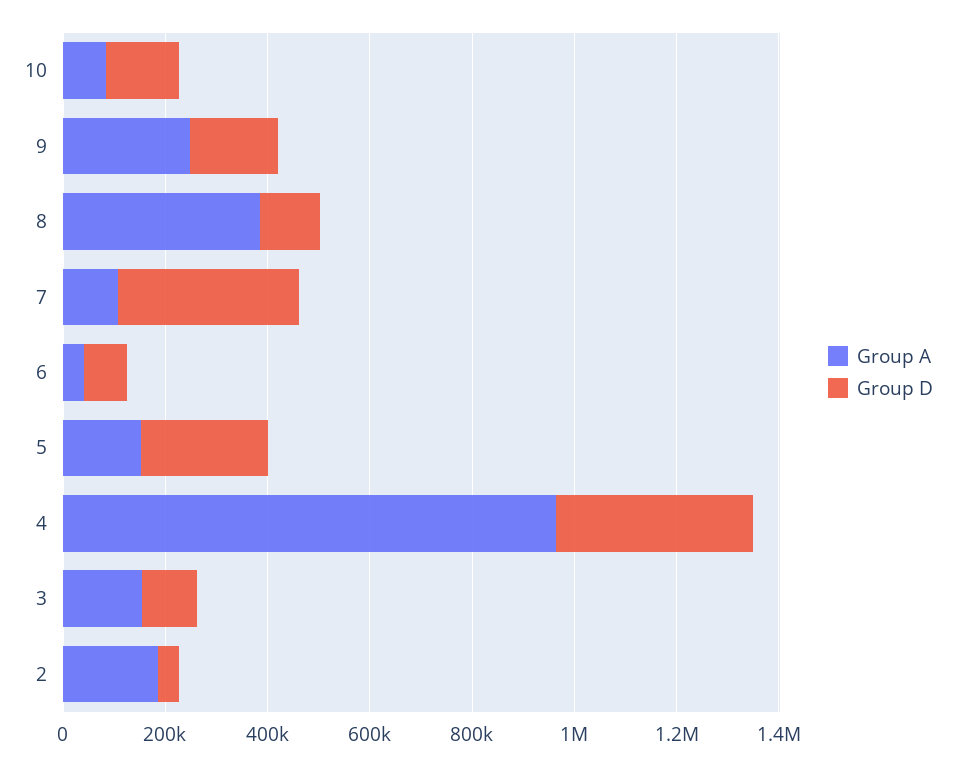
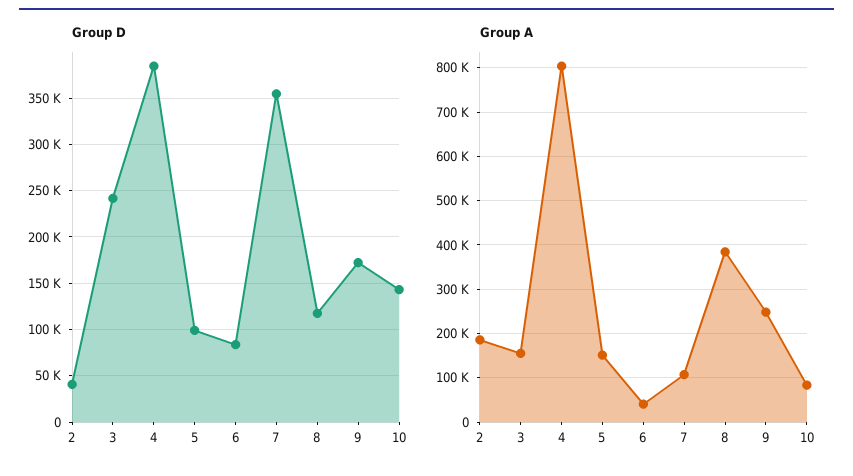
  {
    "Group A": {
      "10": 80000,
      "9": 240000,
      "8": 380000,
      "7": 100000,
      "6": 40000,
      "5": 160000,
-     "4": 950000,
+     "4": 800000,
      "3": 160000,
      "2": 180000
    },
    "Group D": {
      "10": 140000,
      "9": 170000,
      "8": 120000,
      "7": 350000,
      "6": 80000,
-     "5": 250000,
+     "5": 100000,
      "4": 380000,
-     "3": 100000,
+     "3": 240000,
      "2": 40000
    }
  }

